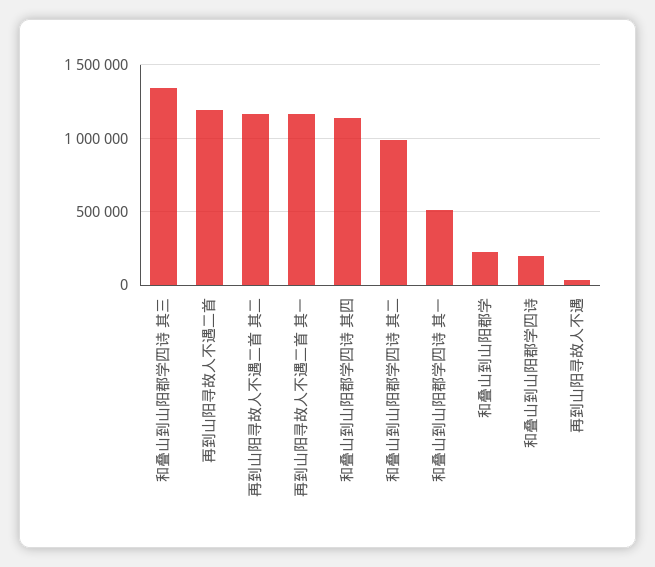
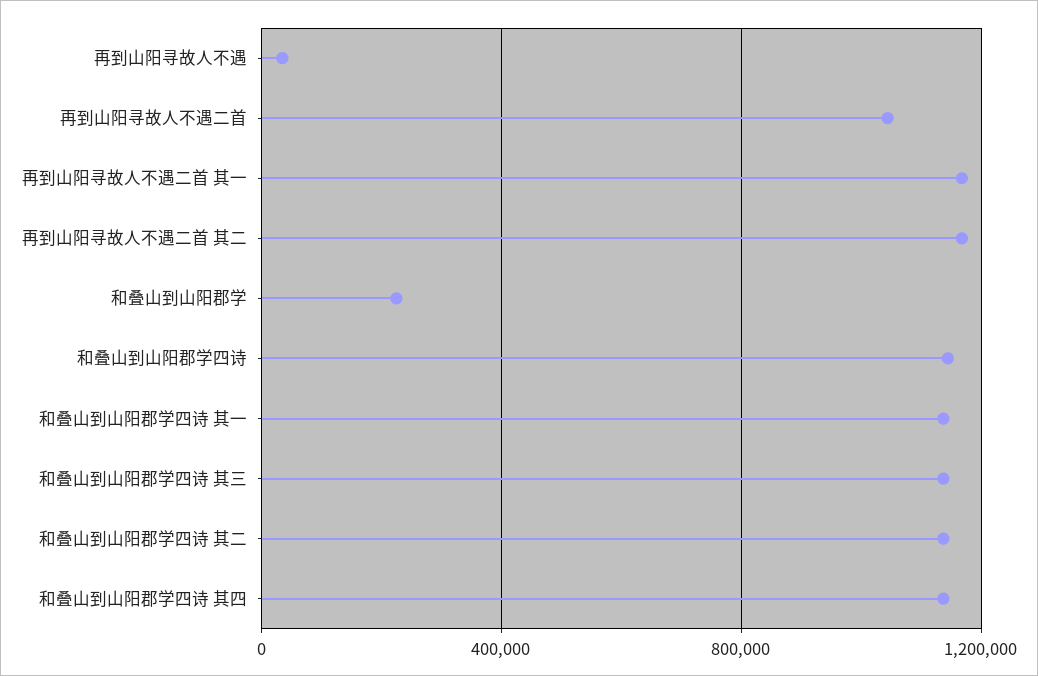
  {
-   "和叠山到山阳郡学四诗 其三": 1350000,
+   "和叠山到山阳郡学四诗 其三": 1150000,
-   "再到山阳寻故人不遇二首": 1200000,
+   "再到山阳寻故人不遇二首": 1050000,
    "再到山阳寻故人不遇二首 其二": 1150000,
    "再到山阳寻故人不遇二首 其一": 1150000,
    "和叠山到山阳郡学四诗 其四": 1150000,
-   "和叠山到山阳郡学四诗 其二": 1000000,
+   "和叠山到山阳郡学四诗 其二": 1150000,
-   "和叠山到山阳郡学四诗 其一": 500000,
+   "和叠山到山阳郡学四诗 其一": 1150000,
    "和叠山到山阳郡学": 200000,
-   "和叠山到山阳郡学四诗": 200000,
+   "和叠山到山阳郡学四诗": 1150000,
    "再到山阳寻故人不遇": 50000
  }

